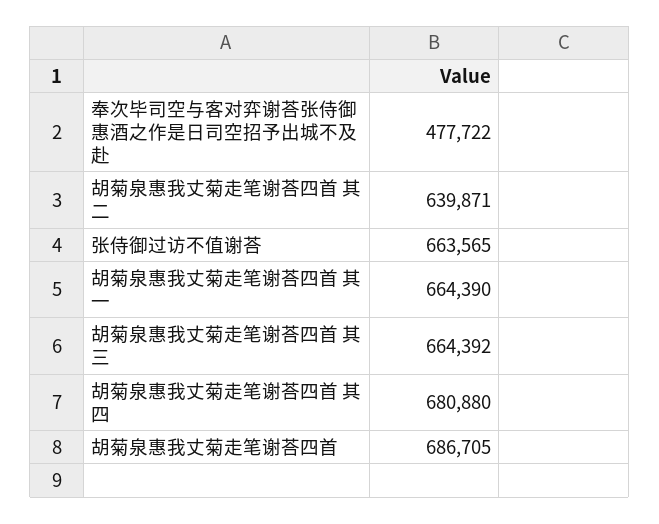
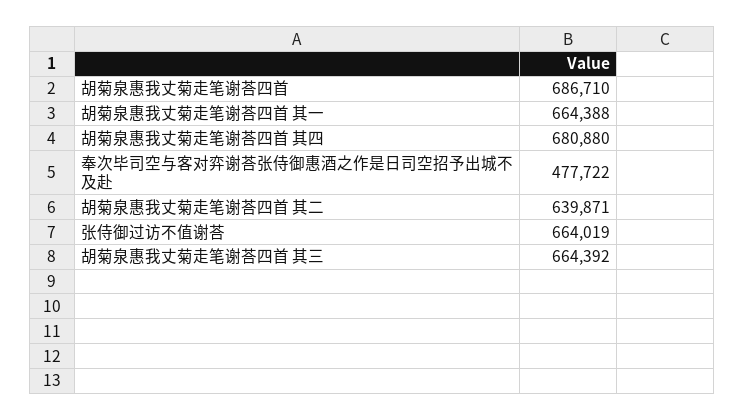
  {
    "奉次毕司空与客对弈谢荅张侍御惠酒之作是日司空招予出城不及赴": 477722,
    "胡菊泉惠我丈菊走笔谢荅四首 其二": 639871,
-   "张侍御过访不值谢荅": 663565,
+   "张侍御过访不值谢荅": 664019,
-   "胡菊泉惠我丈菊走笔谢荅四首 其一": 664390,
+   "胡菊泉惠我丈菊走笔谢荅四首 其一": 664388,
    "胡菊泉惠我丈菊走笔谢荅四首 其三": 664392,
    "胡菊泉惠我丈菊走笔谢荅四首 其四": 680880,
-   "胡菊泉惠我丈菊走笔谢荅四首": 686705
+   "胡菊泉惠我丈菊走笔谢荅四首": 686710
  }

